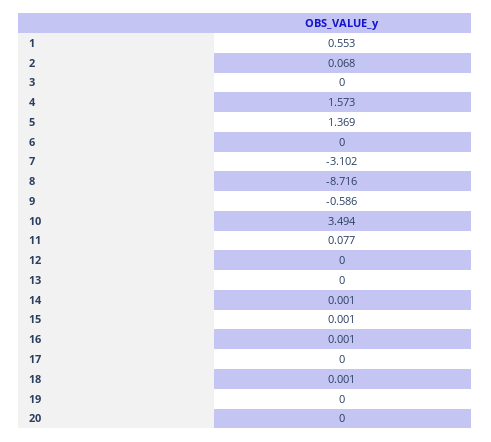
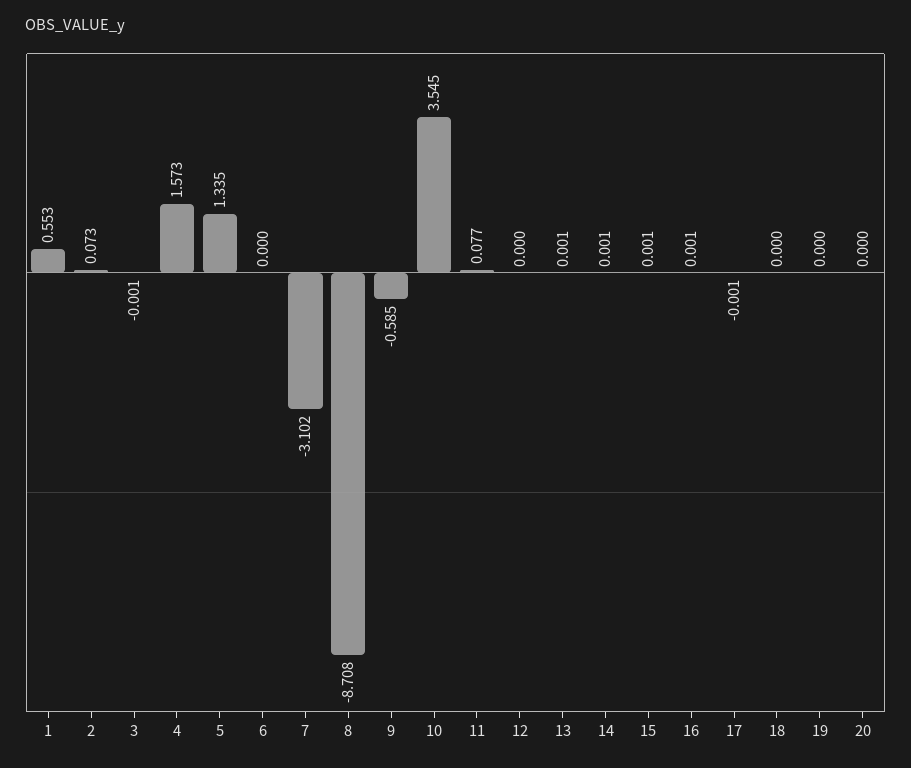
  {
    "1": 0.553,
-   "2": 0.068,
+   "2": 0.073,
-   "3": 0,
+   "3": -0.001,
    "4": 1.573,
-   "5": 1.369,
+   "5": 1.335,
    "6": 0,
    "7": -3.102,
-   "8": -8.716,
+   "8": -8.708,
-   "9": -0.586,
+   "9": -0.585,
-   "10": 3.494,
+   "10": 3.545,
    "11": 0.077,
    "12": 0,
-   "13": 0,
+   "13": 0.001,
    "14": 0.001,
    "15": 0.001,
    "16": 0.001,
-   "17": 0,
+   "17": -0.001,
-   "18": 0.001,
+   "18": 0,
    "19": 0,
    "20": 0
  }

